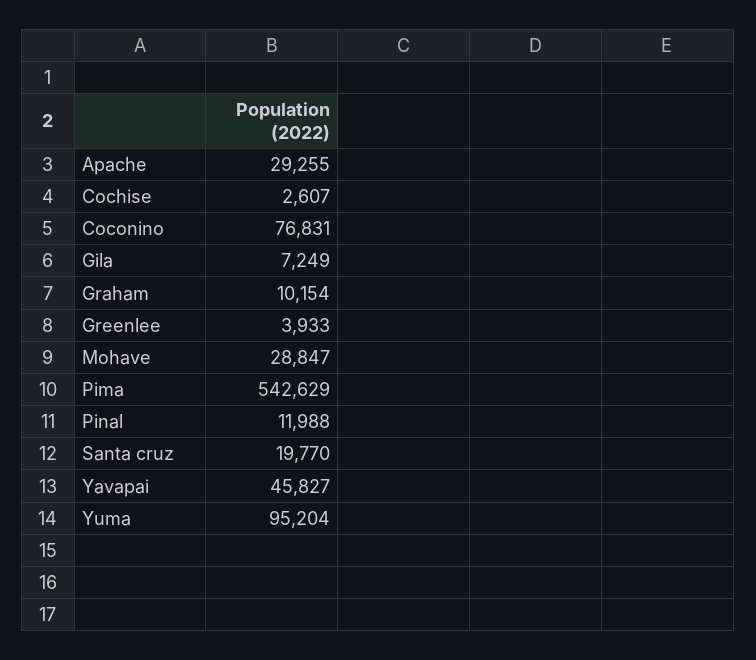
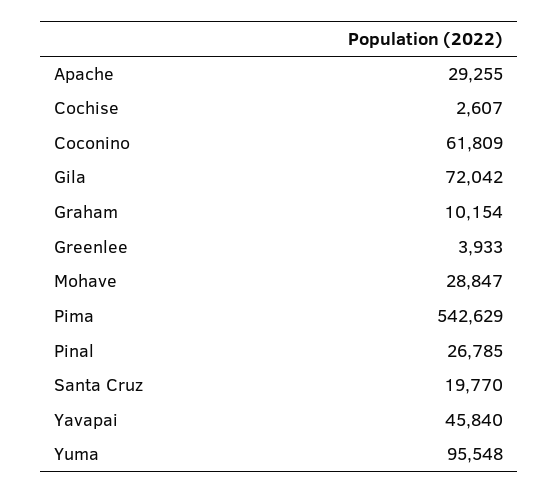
  {
    "Apache": 29255,
    "Cochise": 2607,
-   "Coconino": 76831,
+   "Coconino": 61809,
-   "Gila": 7249,
+   "Gila": 72042,
    "Graham": 10154,
    "Greenlee": 3933,
    "Mohave": 28847,
    "Pima": 542629,
-   "Pinal": 11988,
+   "Pinal": 26785,
    "Santa cruz": 19770,
-   "Yavapai": 45827,
+   "Yavapai": 45840,
-   "Yuma": 95204
+   "Yuma": 95548
  }

